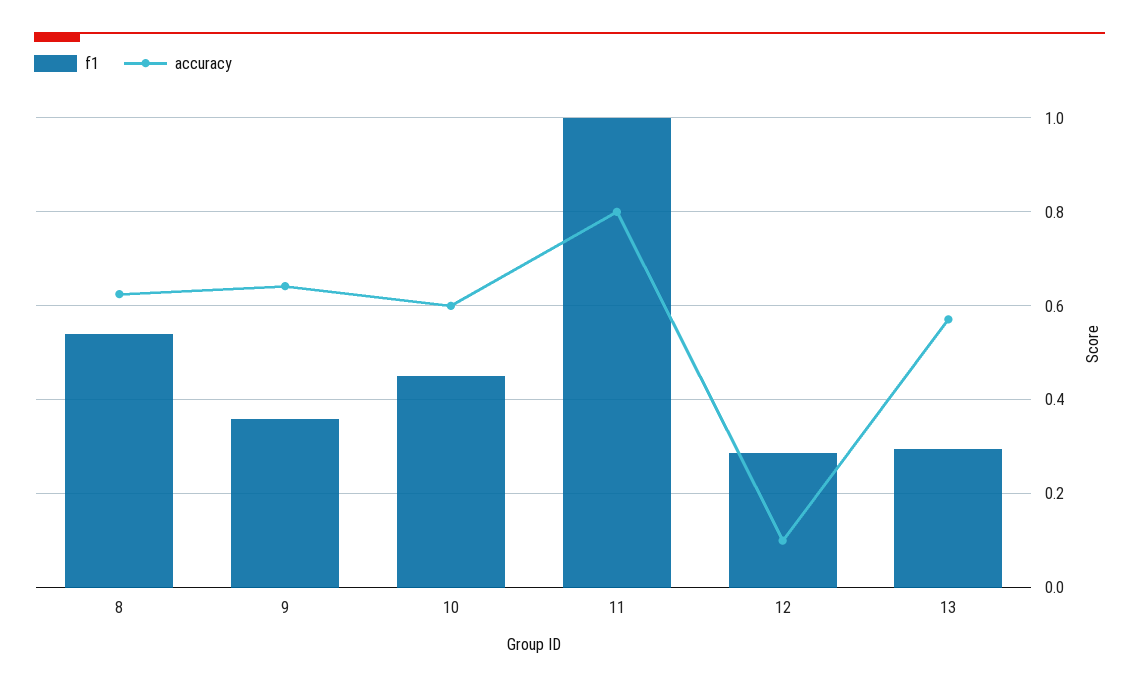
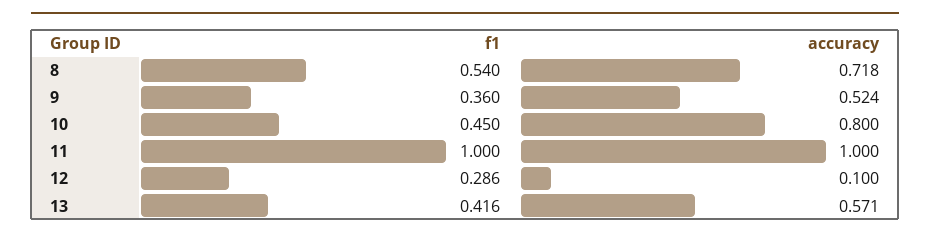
  {
    "f1": {
      "8": 0.54,
      "9": 0.36,
      "10": 0.45,
      "11": 1,
      "12": 0.286,
-     "13": 0.3
+     "13": 0.416
    },
    "accuracy": {
-     "8": 0.62,
+     "8": 0.718,
-     "9": 0.64,
+     "9": 0.524,
-     "10": 0.6,
+     "10": 0.8,
-     "11": 0.8,
+     "11": 1,
      "12": 0.1,
      "13": 0.571
    }
  }

